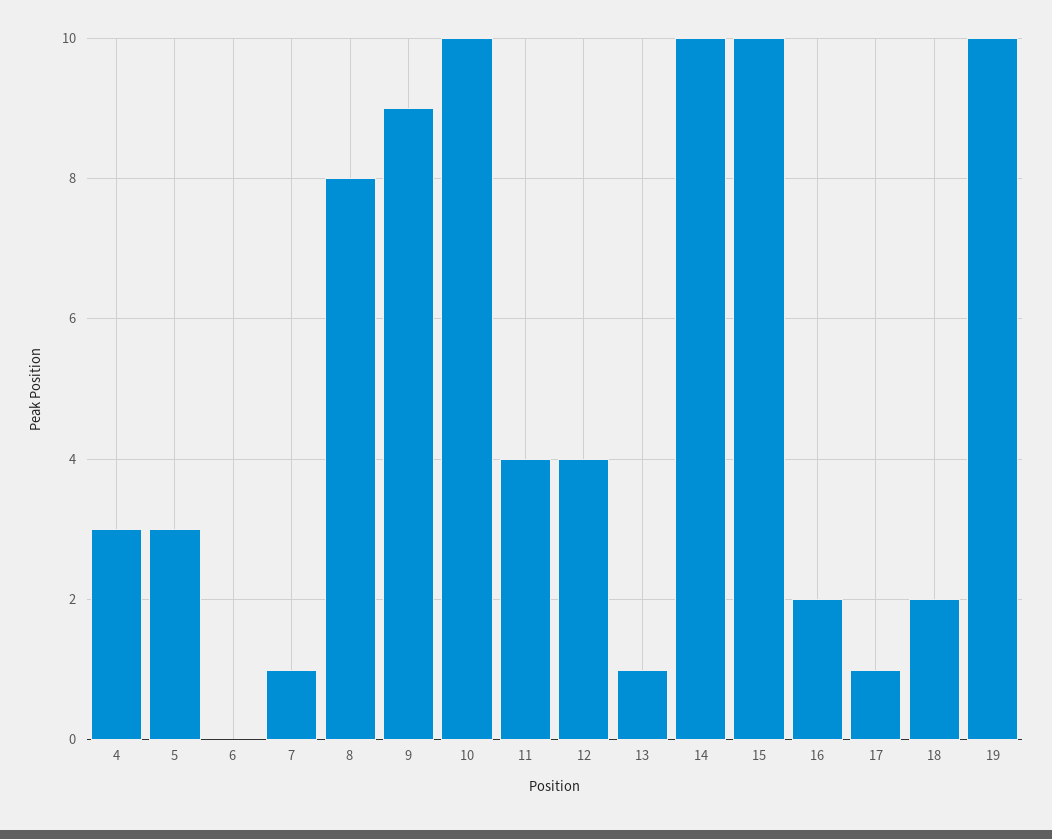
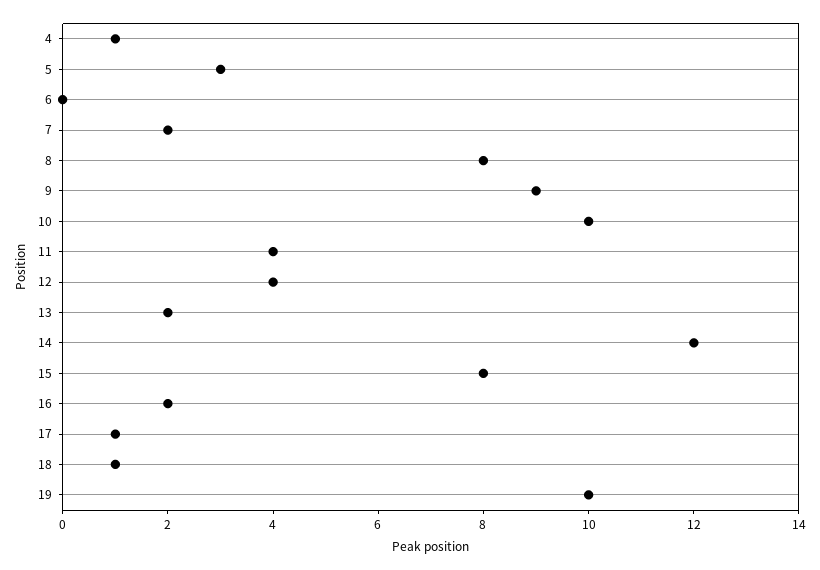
  {
-   "4": 3,
+   "4": 1,
    "5": 3,
    "6": 0,
-   "7": 1,
+   "7": 2,
    "8": 8,
    "9": 9,
    "10": 10,
    "11": 4,
    "12": 4,
-   "13": 1,
+   "13": 2,
-   "14": 10,
+   "14": 12,
-   "15": 10,
+   "15": 8,
    "16": 2,
    "17": 1,
-   "18": 2,
+   "18": 1,
    "19": 10
  }

